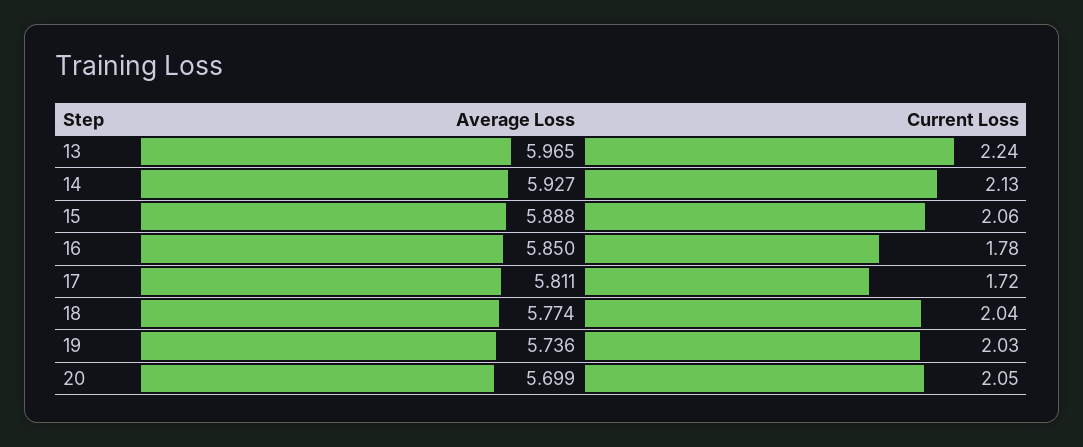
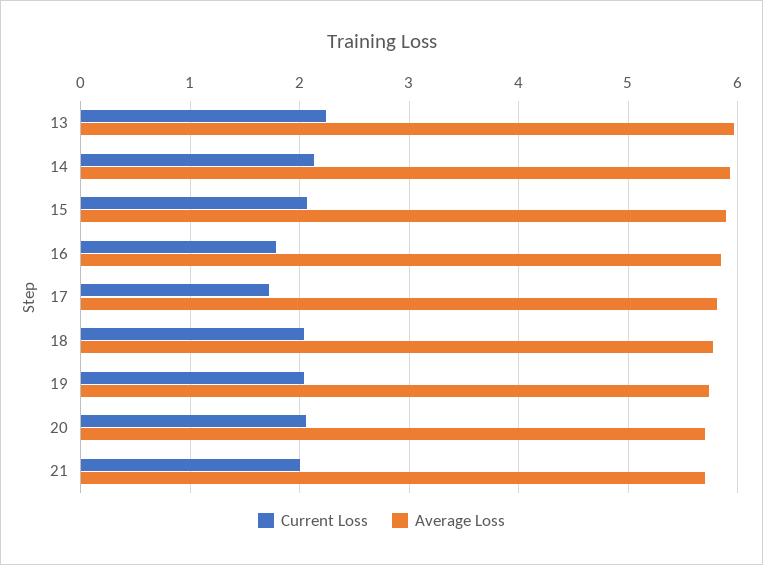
  {
    "Average Loss": {
      "13": 5.965,
      "14": 5.927,
      "15": 5.888,
      "16": 5.85,
      "17": 5.811,
      "18": 5.774,
      "19": 5.736,
-     "20": 5.699
+     "20": 5.699,
+     "21": 5.7
    },
    "Current Loss": {
      "13": 2.24,
      "14": 2.13,
      "15": 2.06,
      "16": 1.78,
      "17": 1.72,
      "18": 2.04,
      "19": 2.03,
-     "20": 2.05
+     "20": 2.05,
+     "21": 2
    }
  }

